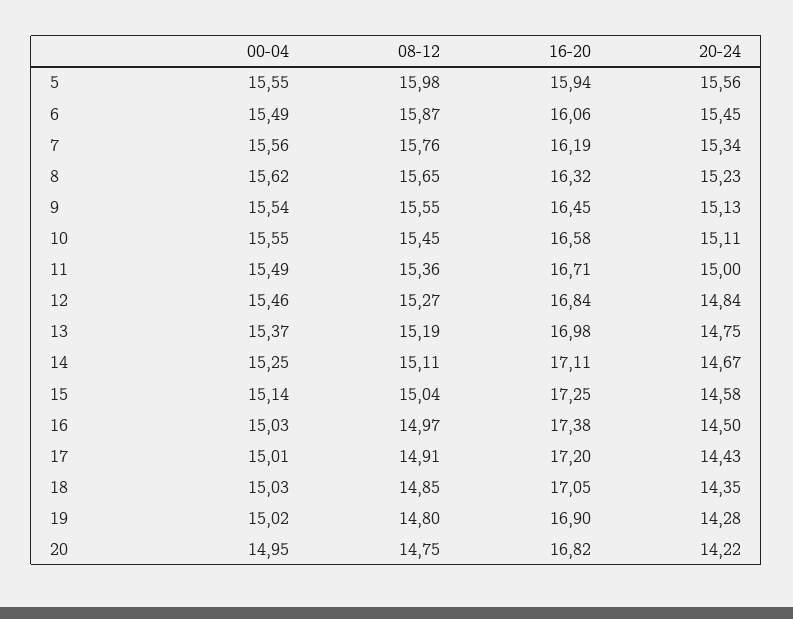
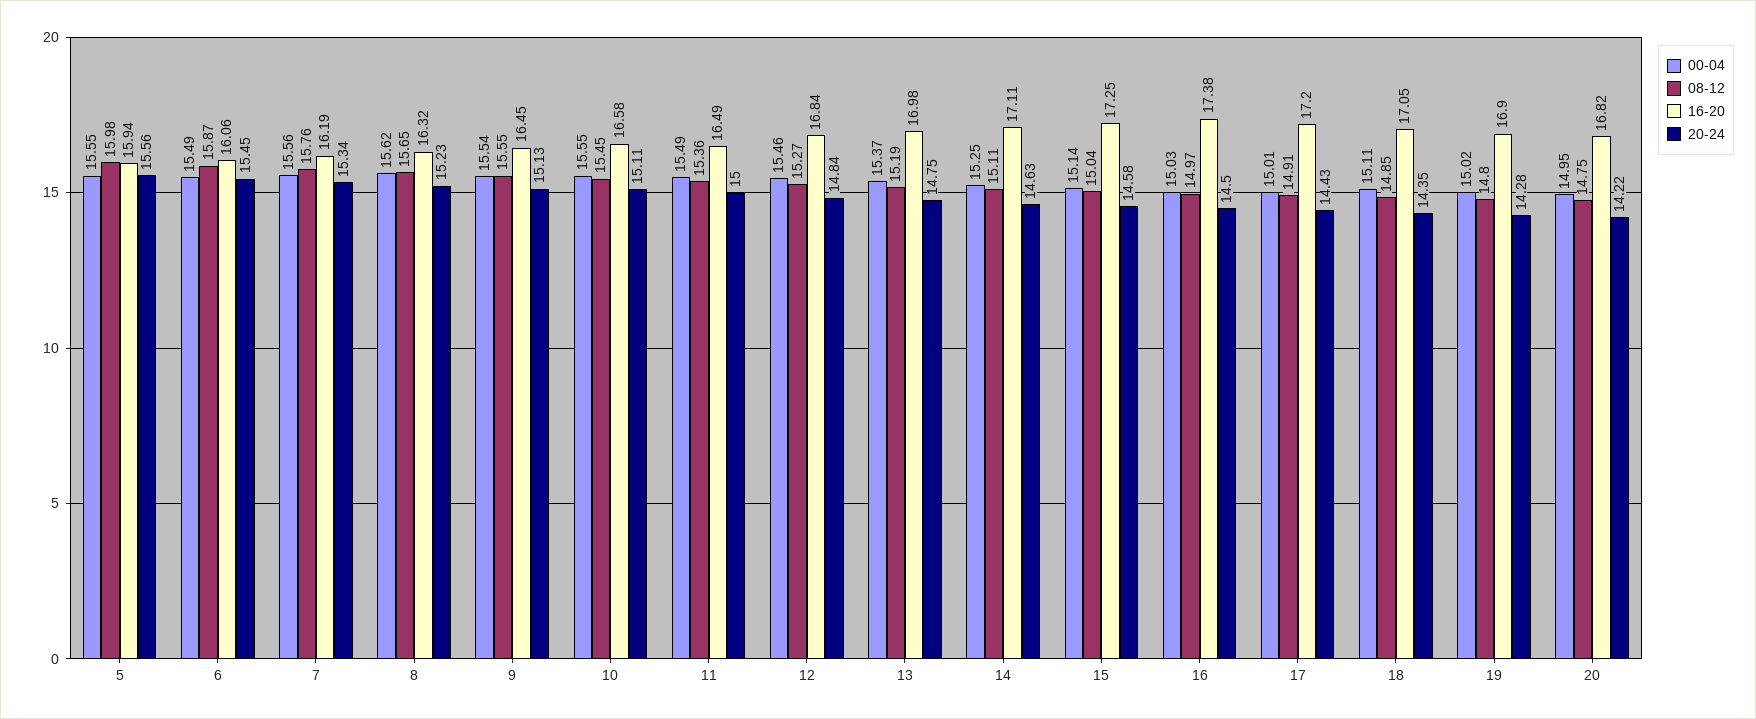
  {
    "00-04": {
      "5": 15.55,
      "6": 15.49,
      "7": 15.56,
      "8": 15.62,
      "9": 15.54,
      "10": 15.55,
      "11": 15.49,
      "12": 15.46,
      "13": 15.37,
      "14": 15.25,
      "15": 15.14,
      "16": 15.03,
      "17": 15.01,
-     "18": 15.03,
+     "18": 15.11,
      "19": 15.02,
      "20": 14.95
    },
    "08-12": {
      "5": 15.98,
      "6": 15.87,
      "7": 15.76,
      "8": 15.65,
      "9": 15.55,
      "10": 15.45,
      "11": 15.36,
      "12": 15.27,
      "13": 15.19,
      "14": 15.11,
      "15": 15.04,
      "16": 14.97,
      "17": 14.91,
      "18": 14.85,
      "19": 14.8,
      "20": 14.75
    },
    "16-20": {
      "5": 15.94,
      "6": 16.06,
      "7": 16.19,
      "8": 16.32,
      "9": 16.45,
      "10": 16.58,
-     "11": 16.71,
+     "11": 16.49,
      "12": 16.84,
      "13": 16.98,
      "14": 17.11,
      "15": 17.25,
      "16": 17.38,
      "17": 17.2,
      "18": 17.05,
      "19": 16.9,
      "20": 16.82
    },
    "20-24": {
      "5": 15.56,
      "6": 15.45,
      "7": 15.34,
      "8": 15.23,
      "9": 15.13,
      "10": 15.11,
      "11": 15,
      "12": 14.84,
      "13": 14.75,
-     "14": 14.67,
+     "14": 14.63,
      "15": 14.58,
      "16": 14.5,
      "17": 14.43,
      "18": 14.35,
      "19": 14.28,
      "20": 14.22
    }
  }

